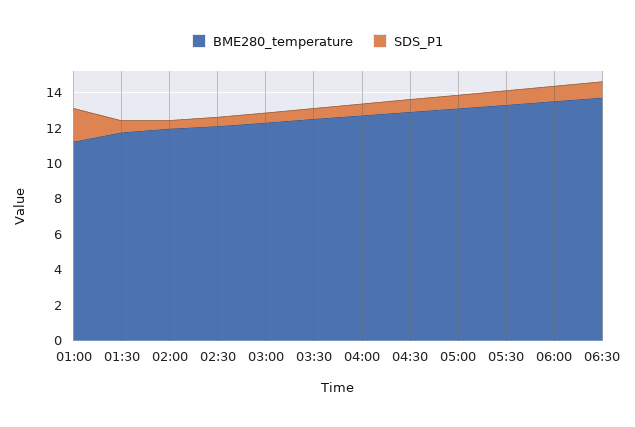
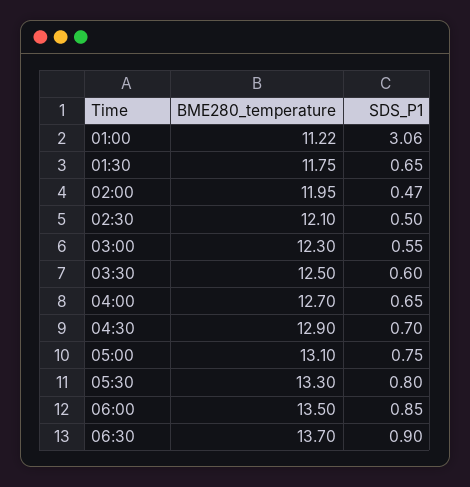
  {
    "BME280_temperature": {
      "01:00": 11.22,
      "01:30": 11.75,
      "02:00": 11.95,
      "02:30": 12.1,
      "03:00": 12.3,
      "03:30": 12.5,
      "04:00": 12.7,
      "04:30": 12.9,
      "05:00": 13.1,
      "05:30": 13.3,
      "06:00": 13.5,
      "06:30": 13.7
    },
    "SDS_P1": {
-     "01:00": 2,
+     "01:00": 3.06,
      "01:30": 0.65,
      "02:00": 0.47,
      "02:30": 0.5,
      "03:00": 0.55,
      "03:30": 0.6,
      "04:00": 0.65,
      "04:30": 0.7,
      "05:00": 0.75,
      "05:30": 0.8,
      "06:00": 0.85,
      "06:30": 0.9
    }
  }

